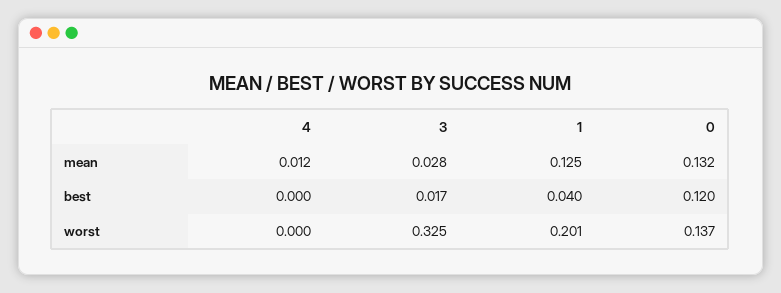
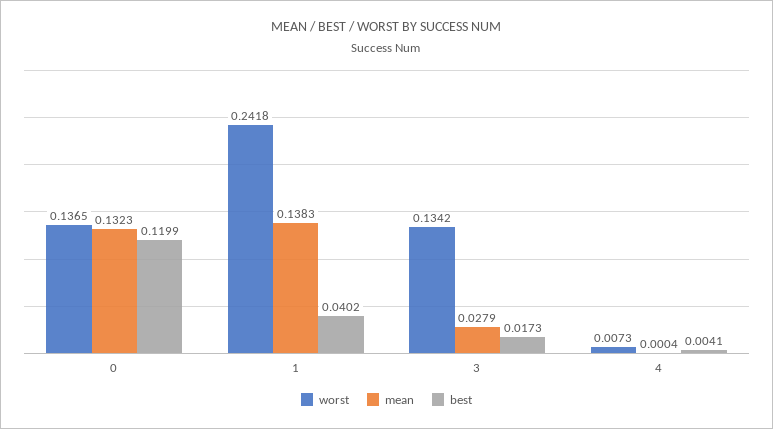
  {
    "mean": {
-     "4": 0.012,
+     "4": 0.0004,
      "3": 0.0279,
-     "1": 0.125,
+     "1": 0.1383,
      "0": 0.1323
    },
    "best": {
-     "4": 0,
+     "4": 0.0041,
      "3": 0.0173,
      "1": 0.0402,
      "0": 0.1199
    },
    "worst": {
-     "4": 0,
+     "4": 0.0073,
-     "3": 0.325,
+     "3": 0.1342,
-     "1": 0.201,
+     "1": 0.2418,
      "0": 0.1365
    }
  }

